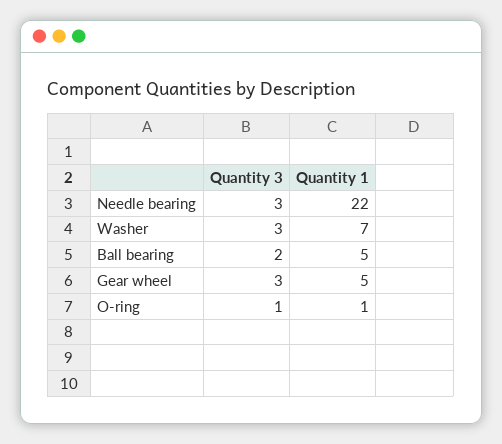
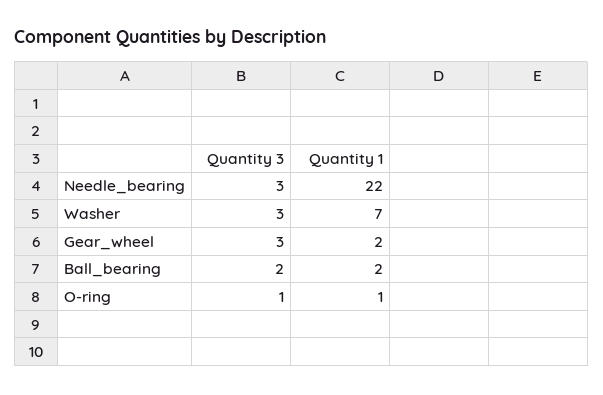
  {
    "Quantity 3": {
      "Needle bearing": 3,
      "Washer": 3,
      "Ball bearing": 2,
      "Gear wheel": 3,
      "O-ring": 1
    },
    "Quantity 1": {
      "Needle bearing": 22,
      "Washer": 7,
-     "Ball bearing": 5,
+     "Ball bearing": 2,
-     "Gear wheel": 5,
+     "Gear wheel": 2,
      "O-ring": 1
    }
  }

